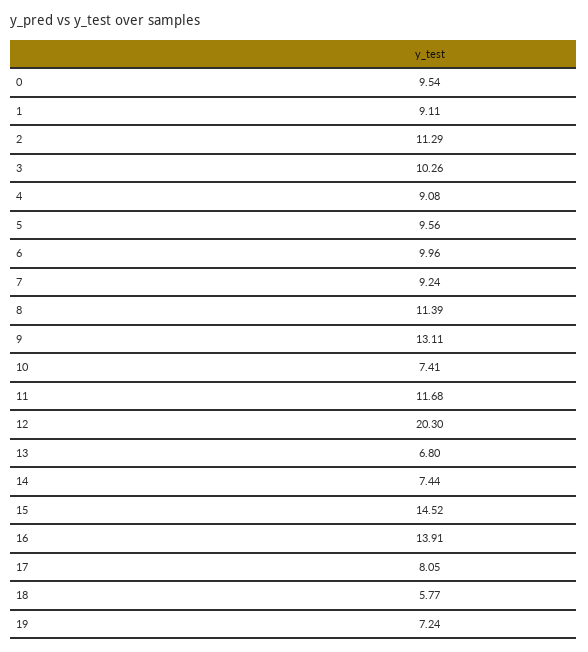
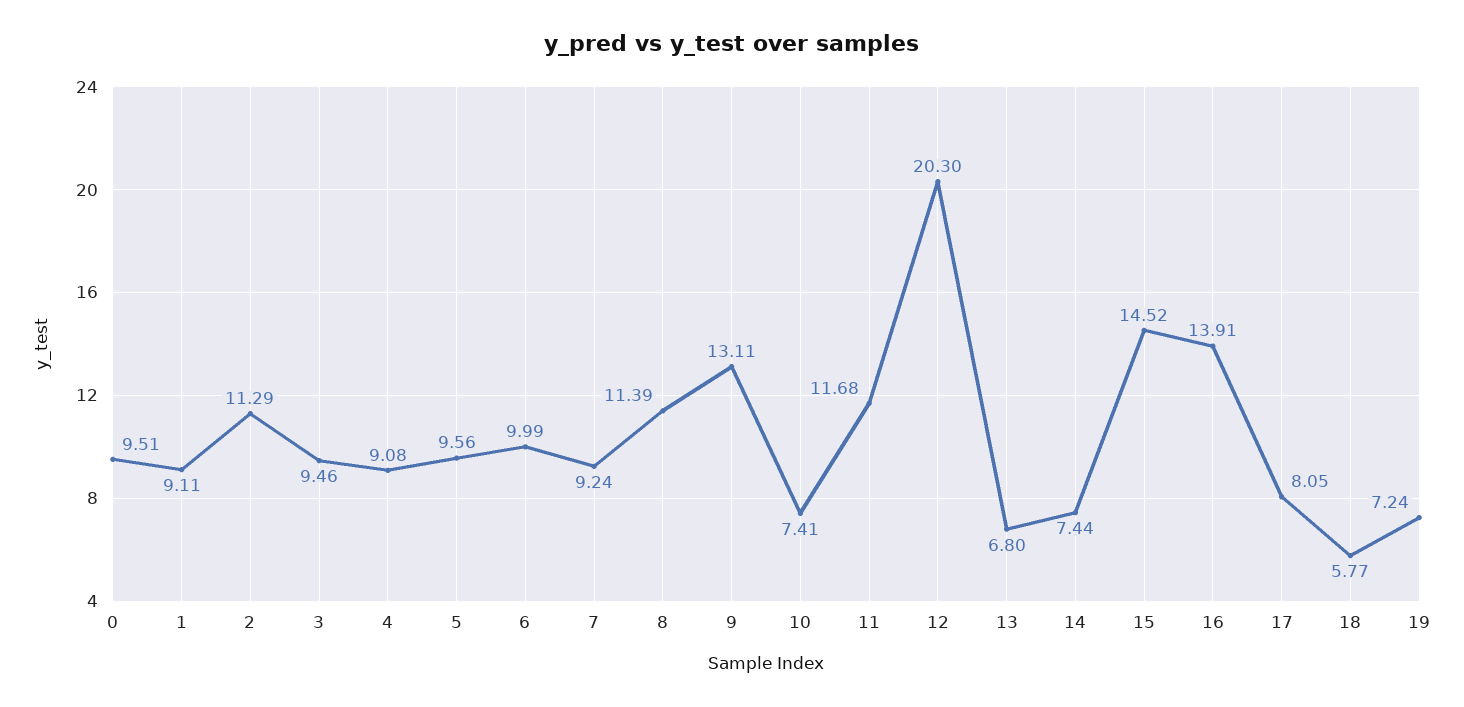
  {
-   "0": 9.54,
+   "0": 9.51,
    "1": 9.11,
    "2": 11.29,
-   "3": 10.26,
+   "3": 9.46,
    "4": 9.08,
    "5": 9.56,
-   "6": 9.96,
+   "6": 9.99,
    "7": 9.24,
    "8": 11.39,
    "9": 13.11,
    "10": 7.41,
    "11": 11.68,
    "12": 20.3,
    "13": 6.8,
    "14": 7.44,
    "15": 14.52,
    "16": 13.91,
    "17": 8.05,
    "18": 5.77,
    "19": 7.24
  }

